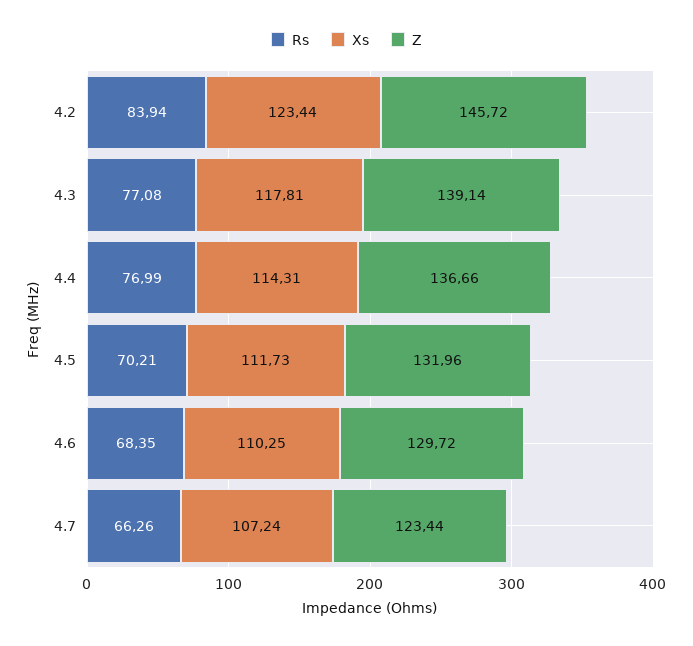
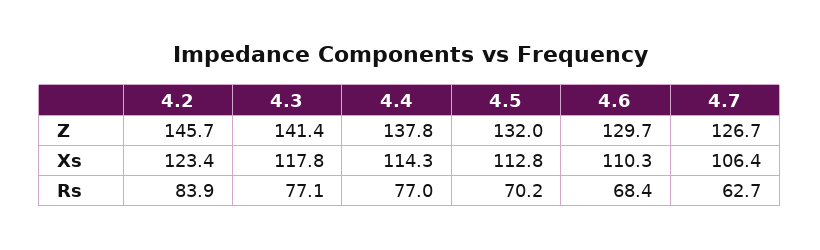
  {
    "Rs": {
      "4.2": 83.94,
      "4.3": 77.08,
      "4.4": 76.99,
      "4.5": 70.21,
      "4.6": 68.35,
-     "4.7": 66.26
+     "4.7": 62.7
    },
    "Xs": {
      "4.2": 123.44,
      "4.3": 117.81,
      "4.4": 114.31,
-     "4.5": 111.73,
+     "4.5": 112.8,
      "4.6": 110.25,
-     "4.7": 107.24
+     "4.7": 106.4
    },
    "Z": {
      "4.2": 145.72,
-     "4.3": 139.14,
+     "4.3": 141.4,
-     "4.4": 136.66,
+     "4.4": 137.8,
      "4.5": 131.96,
      "4.6": 129.72,
-     "4.7": 123.44
+     "4.7": 126.7
    }
  }

